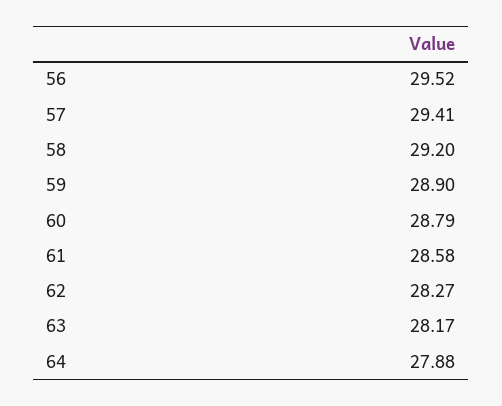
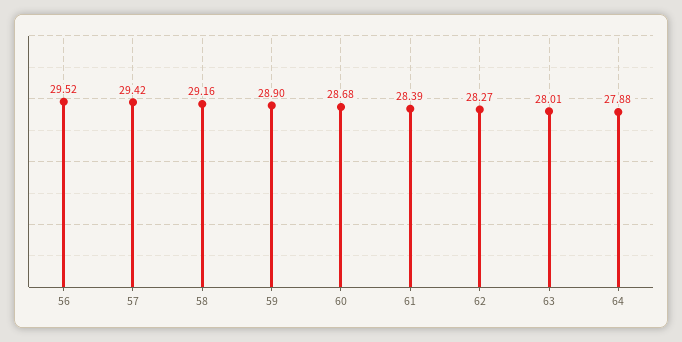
  {
    "56": 29.52,
-   "57": 29.41,
+   "57": 29.42,
-   "58": 29.2,
+   "58": 29.16,
    "59": 28.9,
-   "60": 28.79,
+   "60": 28.68,
-   "61": 28.58,
+   "61": 28.39,
    "62": 28.27,
-   "63": 28.17,
+   "63": 28.01,
    "64": 27.88
  }

